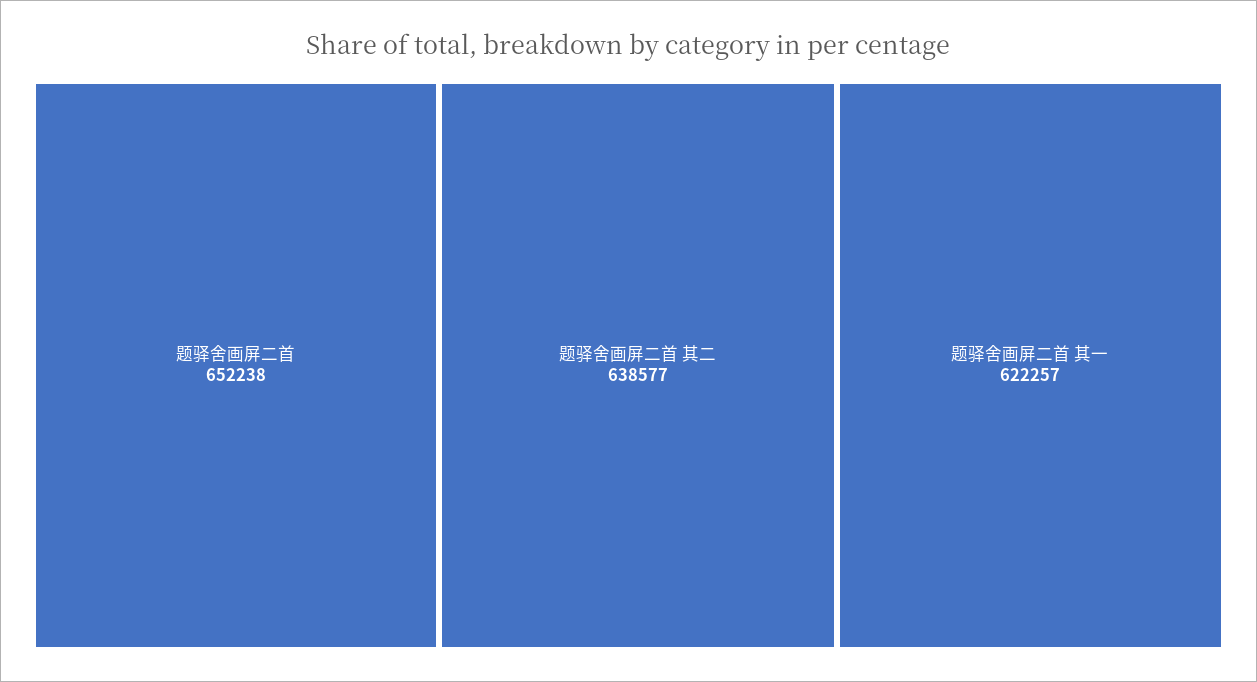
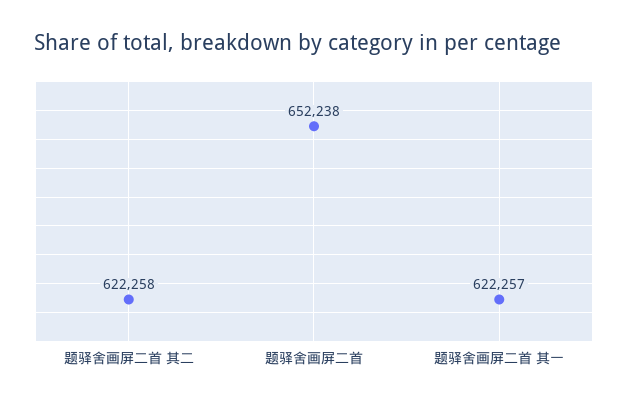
  {
    "题驿舍画屏二首": 652238,
-   "题驿舍画屏二首 其二": 638577,
+   "题驿舍画屏二首 其二": 622258,
    "题驿舍画屏二首 其一": 622257
  }

